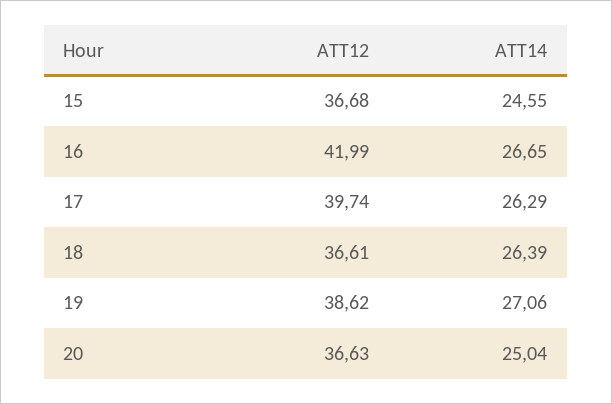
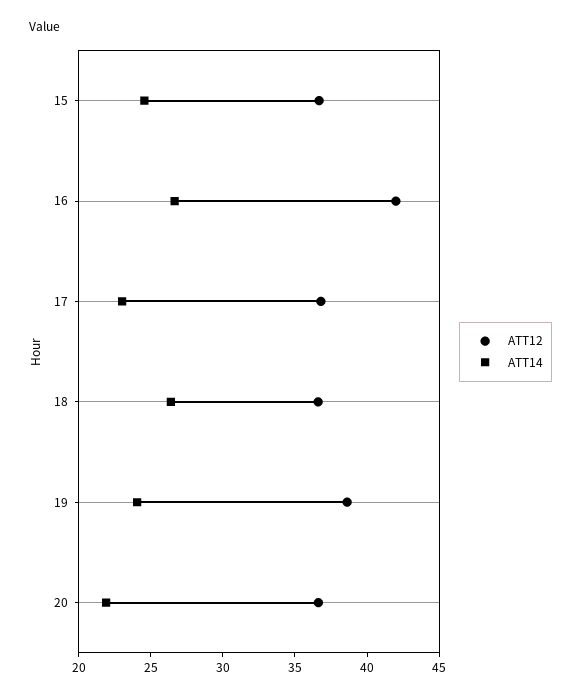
  {
    "ATT12": {
      "15": 36.68,
      "16": 41.99,
-     "17": 39.74,
+     "17": 37,
      "18": 36.61,
      "19": 38.62,
      "20": 36.63
    },
    "ATT14": {
      "15": 24.55,
      "16": 26.65,
-     "17": 26.29,
+     "17": 23,
      "18": 26.39,
-     "19": 27.06,
+     "19": 24,
-     "20": 25.04
+     "20": 22
    }
  }

